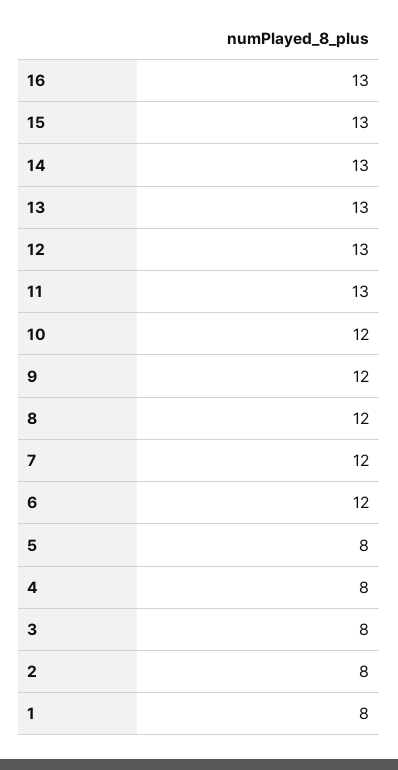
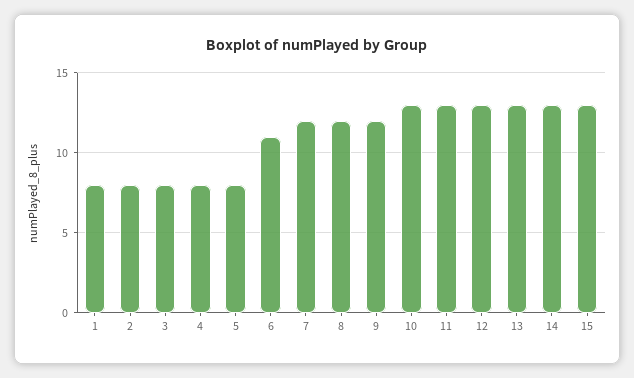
  {
-   "16": 13,
    "15": 13,
    "14": 13,
    "13": 13,
    "12": 13,
    "11": 13,
-   "10": 12,
+   "10": 13,
    "9": 12,
    "8": 12,
    "7": 12,
-   "6": 12,
+   "6": 11,
    "5": 8,
    "4": 8,
    "3": 8,
    "2": 8,
    "1": 8
  }

